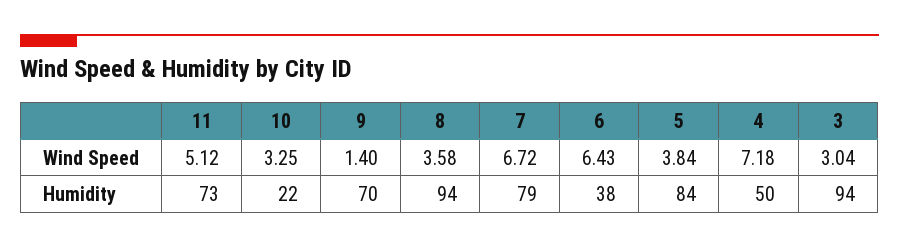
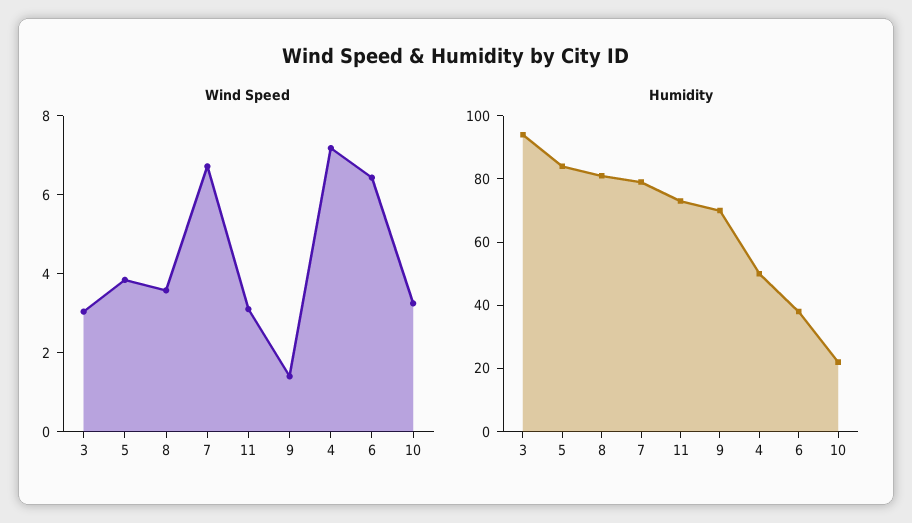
  {
    "Wind Speed": {
-     "11": 5.12,
+     "11": 3,
      "10": 3.25,
      "9": 1.4,
      "8": 3.58,
      "7": 6.72,
      "6": 6.43,
      "5": 3.84,
      "4": 7.18,
      "3": 3.04
    },
    "Humidity": {
      "11": 73,
      "10": 22,
      "9": 70,
-     "8": 94,
+     "8": 80,
      "7": 79,
      "6": 38,
      "5": 84,
      "4": 50,
      "3": 94
    }
  }

